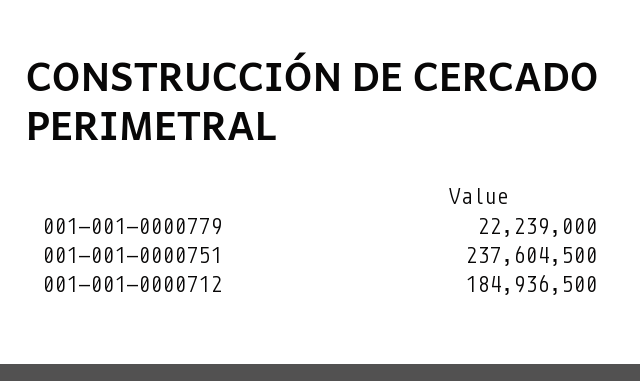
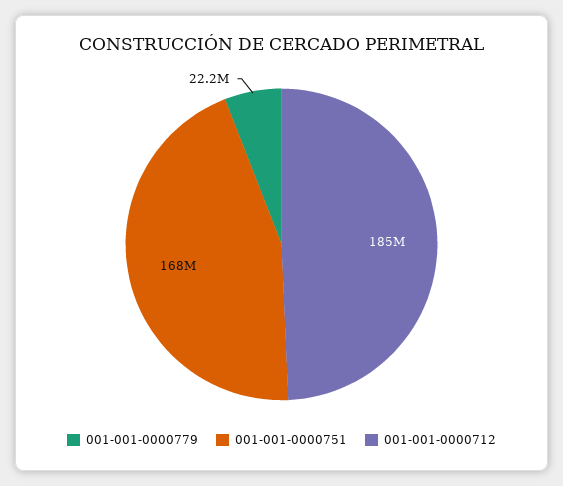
  {
    "001-001-0000779": 22239000,
-   "001-001-0000751": 237604500,
+   "001-001-0000751": 168000000,
    "001-001-0000712": 184936500
  }

